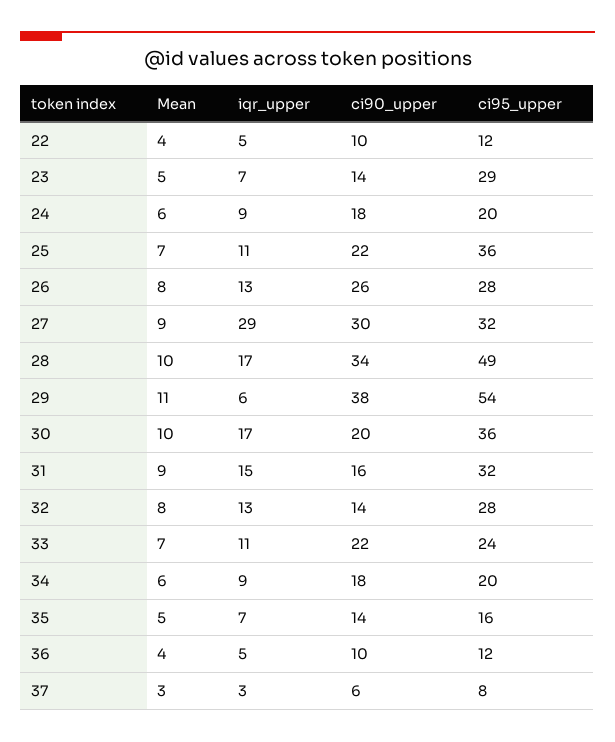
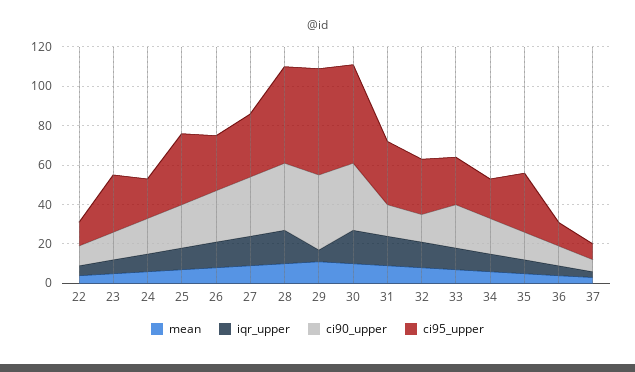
  {
    "Mean": {
      "22": 4,
      "23": 5,
      "24": 6,
      "25": 7,
      "26": 8,
      "27": 9,
      "28": 10,
      "29": 11,
      "30": 10,
      "31": 9,
      "32": 8,
      "33": 7,
      "34": 6,
      "35": 5,
      "36": 4,
      "37": 3
    },
    "iqr_upper": {
      "22": 5,
      "23": 7,
      "24": 9,
      "25": 11,
      "26": 13,
-     "27": 29,
+     "27": 15,
      "28": 17,
      "29": 6,
      "30": 17,
      "31": 15,
      "32": 13,
      "33": 11,
      "34": 9,
      "35": 7,
      "36": 5,
      "37": 3
    },
    "ci90_upper": {
      "22": 10,
      "23": 14,
      "24": 18,
      "25": 22,
      "26": 26,
      "27": 30,
      "28": 34,
      "29": 38,
-     "30": 20,
+     "30": 35,
      "31": 16,
      "32": 14,
      "33": 22,
      "34": 18,
      "35": 14,
      "36": 10,
      "37": 6
    },
    "ci95_upper": {
      "22": 12,
      "23": 29,
      "24": 20,
      "25": 36,
      "26": 28,
      "27": 32,
      "28": 49,
      "29": 54,
-     "30": 36,
+     "30": 50,
      "31": 32,
      "32": 28,
      "33": 24,
      "34": 20,
-     "35": 16,
+     "35": 30,
      "36": 12,
      "37": 8
    }
  }

